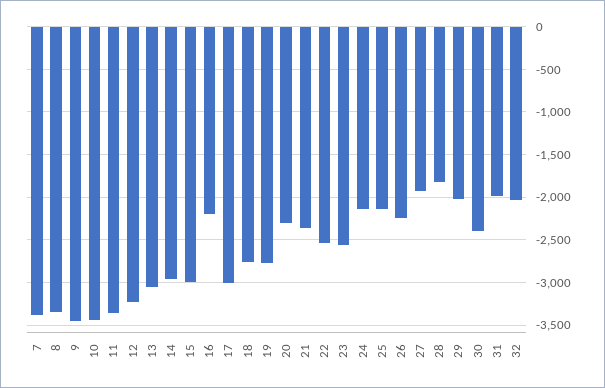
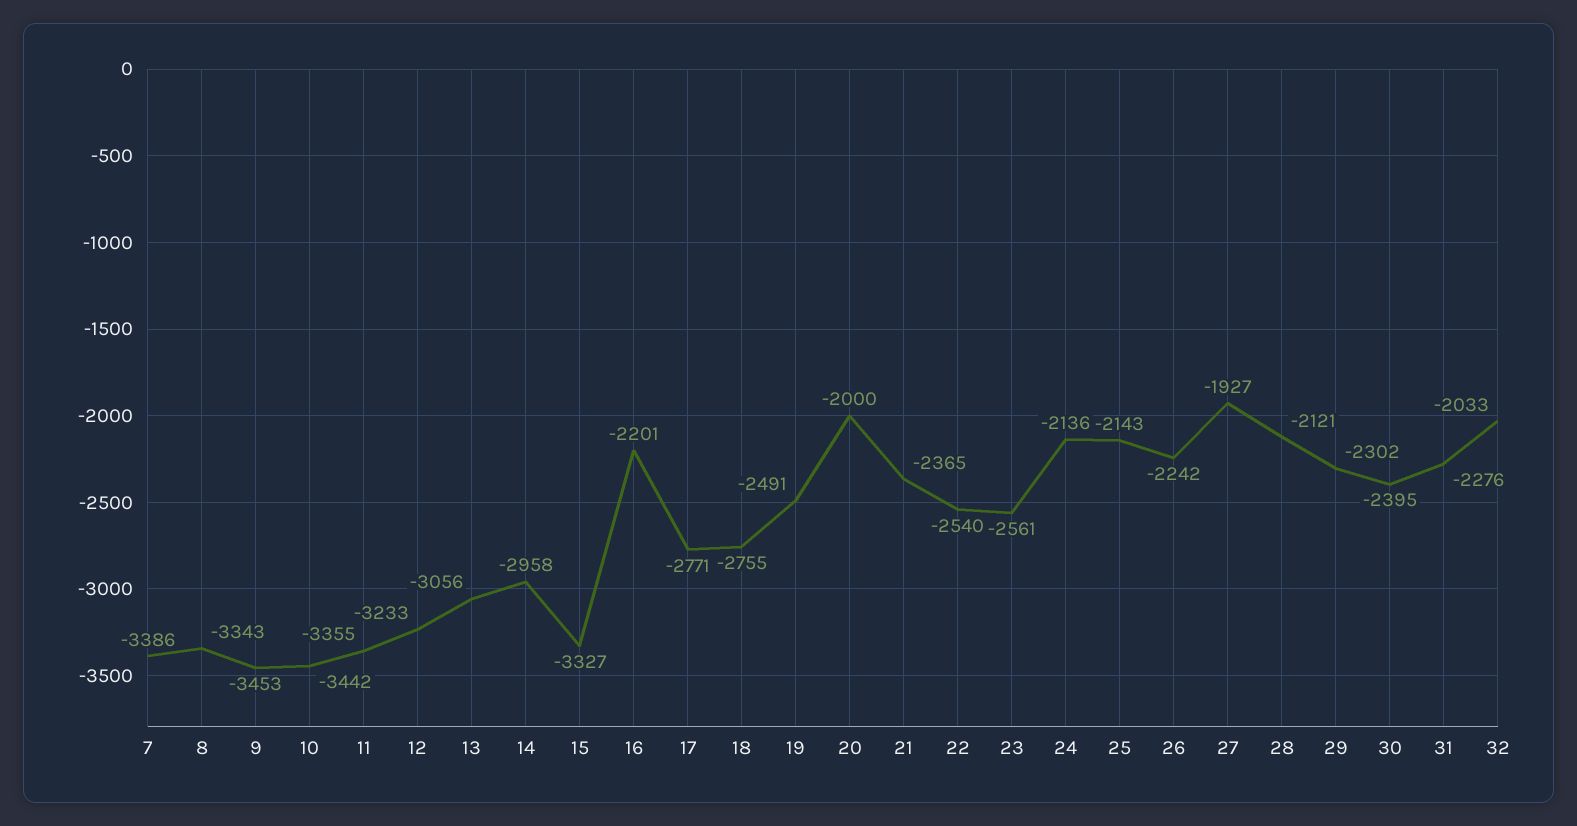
  {
    "7": -3386,
    "8": -3343,
    "9": -3453,
    "10": -3442,
    "11": -3355,
    "12": -3233,
    "13": -3056,
    "14": -2958,
-   "15": -3000,
+   "15": -3327,
    "16": -2201,
-   "17": -3000,
+   "17": -2771,
    "18": -2755,
-   "19": -2800,
+   "19": -2491,
-   "20": -2300,
+   "20": -2000,
    "21": -2365,
    "22": -2540,
    "23": -2561,
    "24": -2136,
    "25": -2143,
    "26": -2242,
    "27": -1927,
-   "28": -1800,
+   "28": -2121,
-   "29": -2000,
+   "29": -2302,
    "30": -2395,
-   "31": -2000,
+   "31": -2276,
    "32": -2033
  }

